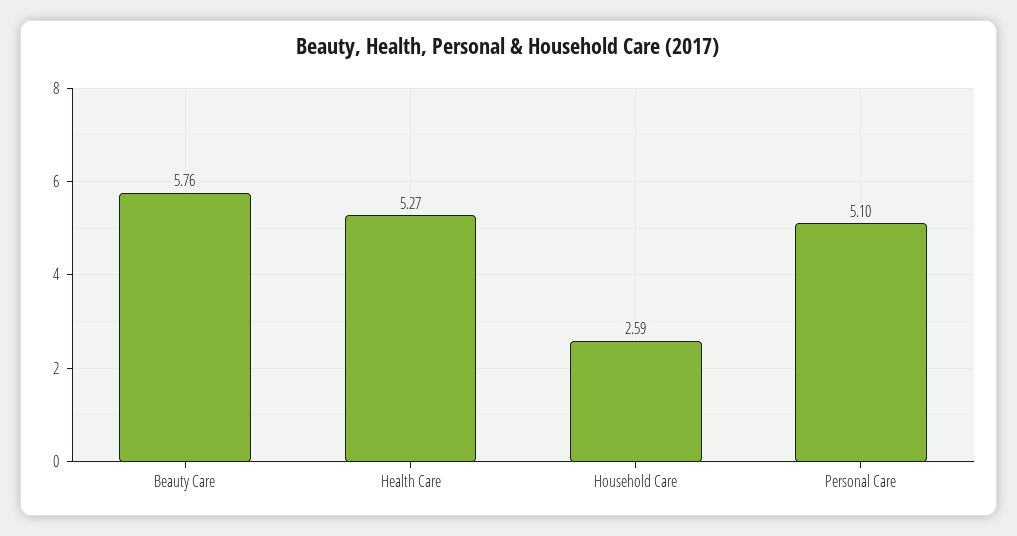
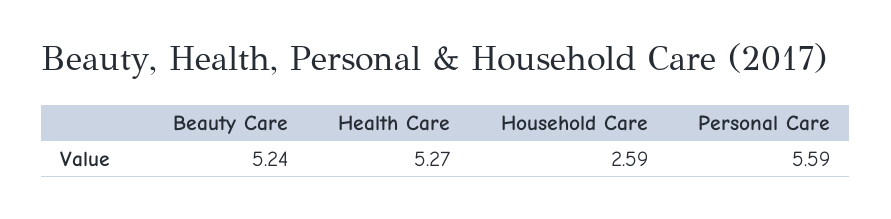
  {
-   "Beauty Care": 5.76,
+   "Beauty Care": 5.24,
    "Health Care": 5.27,
    "Household Care": 2.59,
-   "Personal Care": 5.1
+   "Personal Care": 5.59
  }

